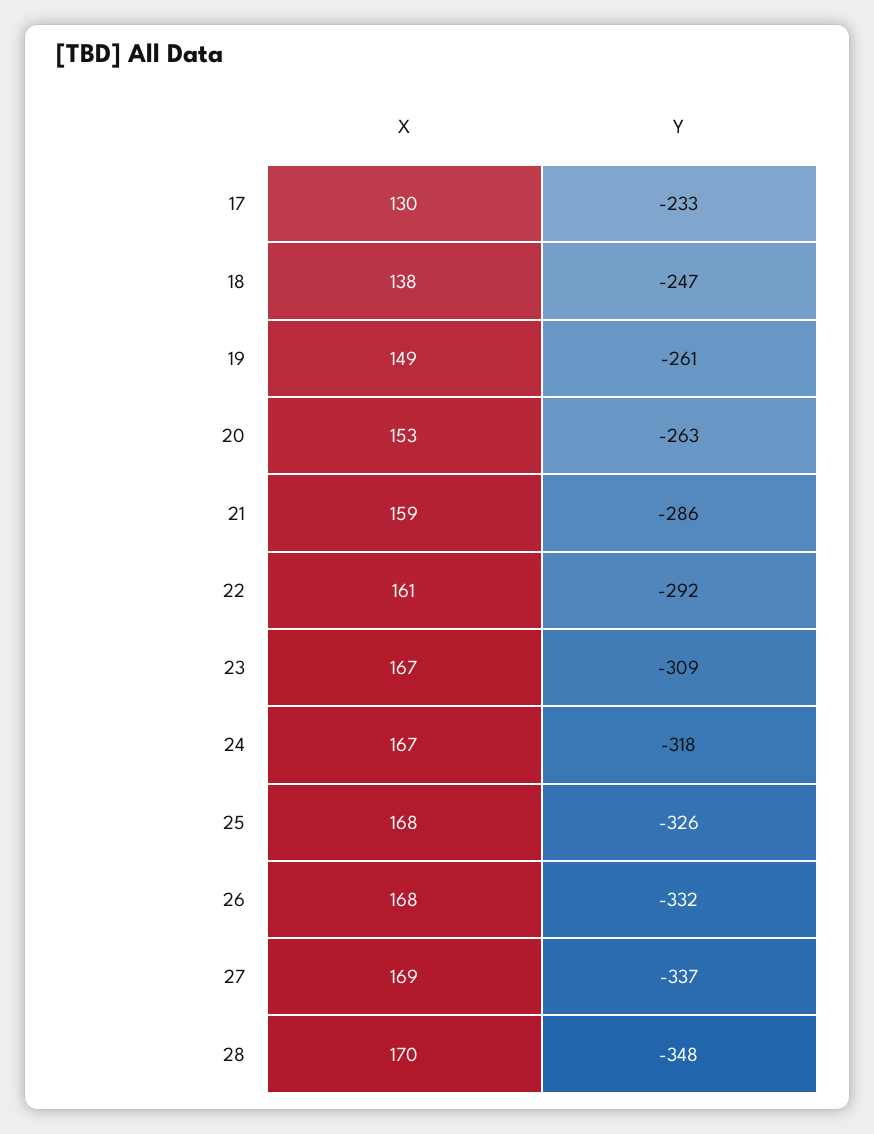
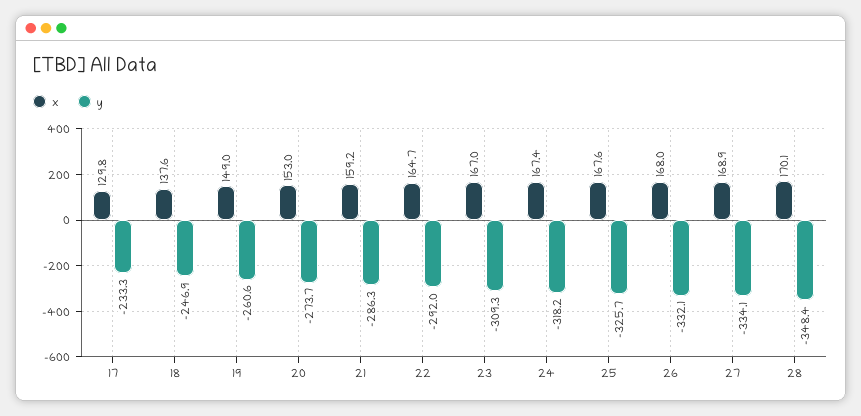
  {
    "X": {
      "17": 129.8,
      "18": 137.6,
      "19": 149,
      "20": 153,
      "21": 159.2,
-     "22": 161,
+     "22": 164.7,
      "23": 167,
      "24": 167.4,
      "25": 167.6,
      "26": 168,
      "27": 168.9,
      "28": 170.1
    },
    "Y": {
      "17": -233.3,
      "18": -246.9,
      "19": -260.6,
-     "20": -263,
+     "20": -273.7,
      "21": -286.3,
      "22": -292,
      "23": -309.3,
      "24": -318.2,
      "25": -325.7,
      "26": -332.1,
-     "27": -337,
+     "27": -334.1,
      "28": -348.4
    }
  }

